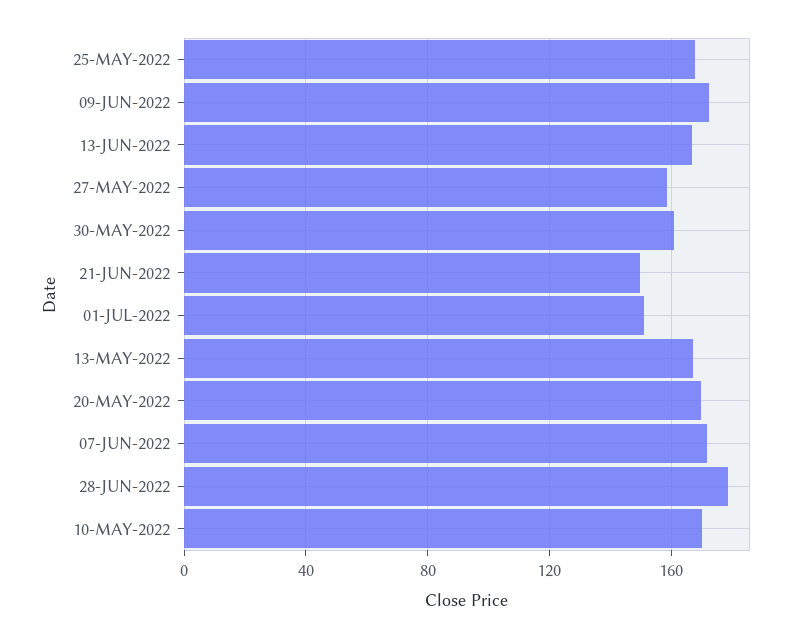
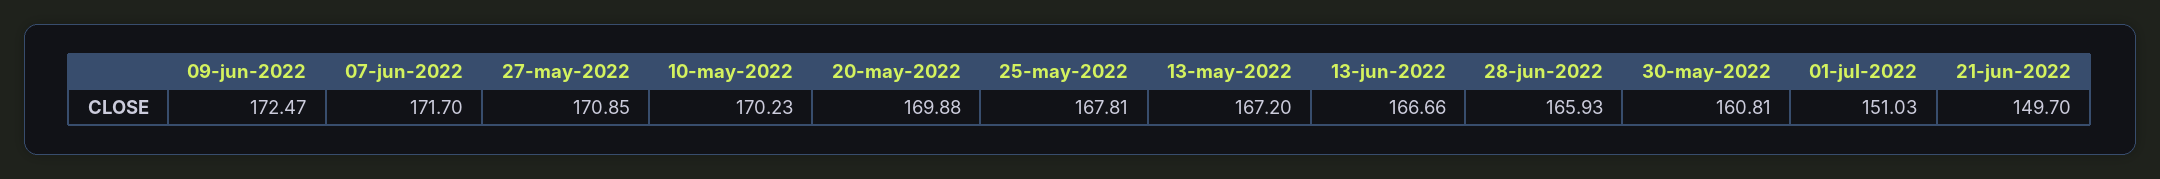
  {
    "25-MAY-2022": 167.81,
    "09-JUN-2022": 172.47,
    "13-JUN-2022": 166.66,
-   "27-MAY-2022": 160,
+   "27-MAY-2022": 170.85,
    "30-MAY-2022": 160.81,
    "21-JUN-2022": 149.7,
    "01-JUL-2022": 151.03,
    "13-MAY-2022": 167.2,
    "20-MAY-2022": 169.88,
    "07-JUN-2022": 171.7,
-   "28-JUN-2022": 180,
+   "28-JUN-2022": 165.93,
    "10-MAY-2022": 170.23
  }

